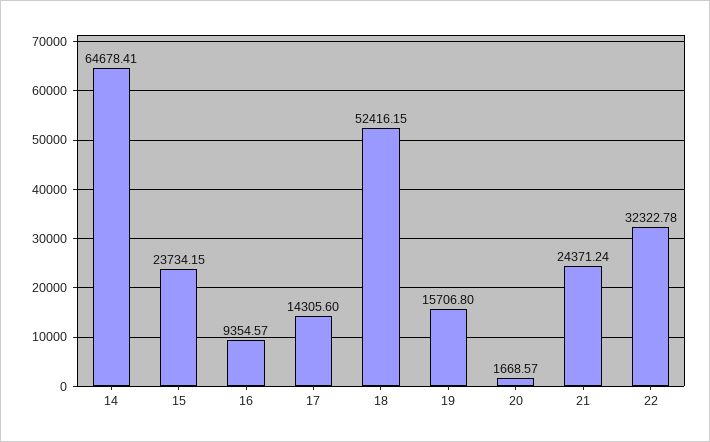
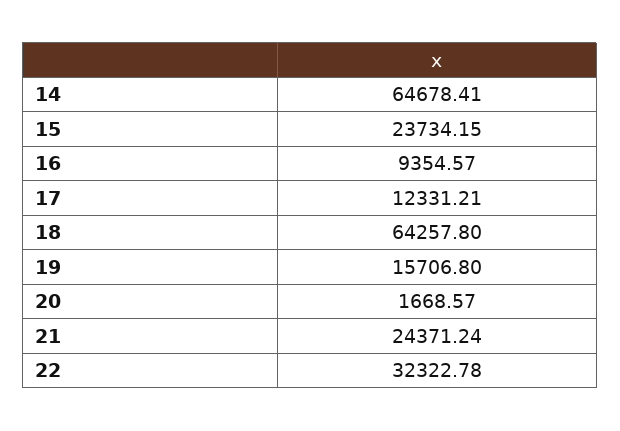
  {
    "14": 64678.41,
    "15": 23734.15,
    "16": 9354.57,
-   "17": 14305.6,
+   "17": 12331.21,
-   "18": 52416.15,
+   "18": 64257.8,
    "19": 15706.8,
    "20": 1668.57,
    "21": 24371.24,
    "22": 32322.78
  }

